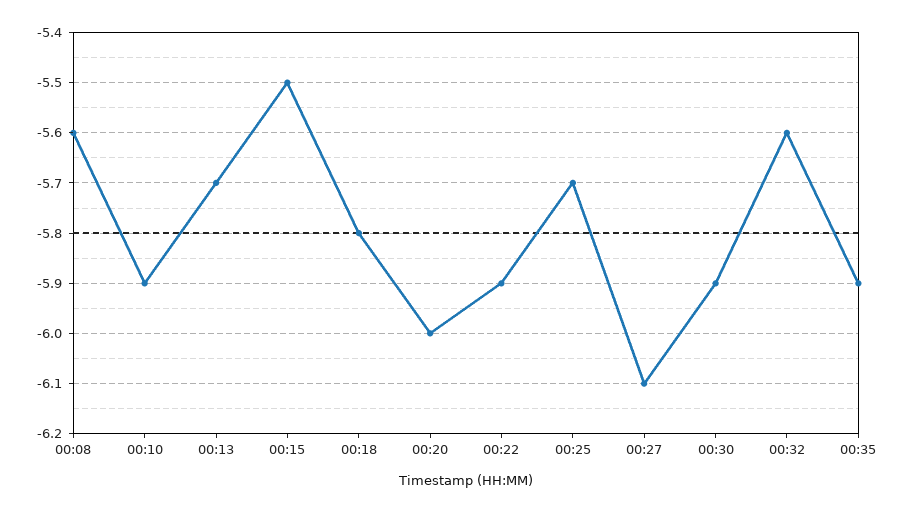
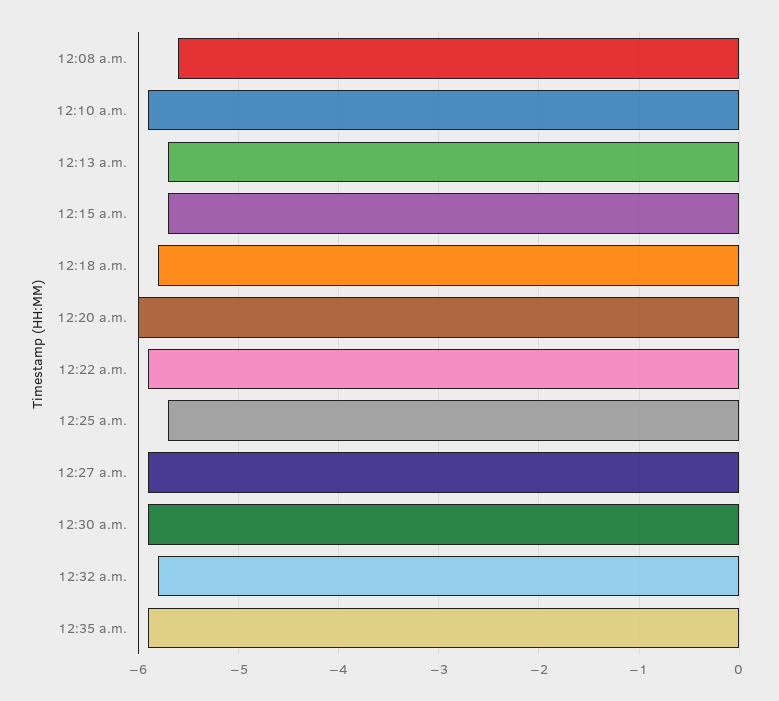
  {
    "00:08": -5.6,
    "00:10": -5.9,
    "00:13": -5.7,
-   "00:15": -5.5,
+   "00:15": -5.7,
    "00:18": -5.8,
    "00:20": -6,
    "00:22": -5.9,
    "00:25": -5.7,
-   "00:27": -6.1,
+   "00:27": -5.9,
    "00:30": -5.9,
-   "00:32": -5.6,
+   "00:32": -5.8,
    "00:35": -5.9
  }

